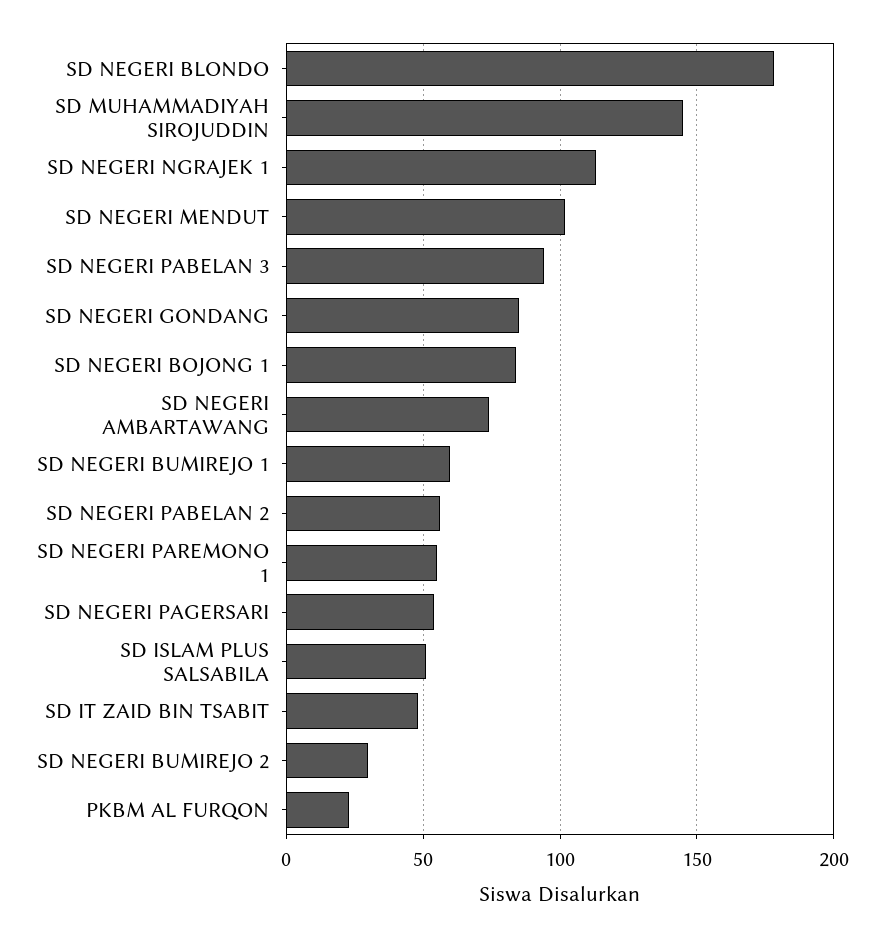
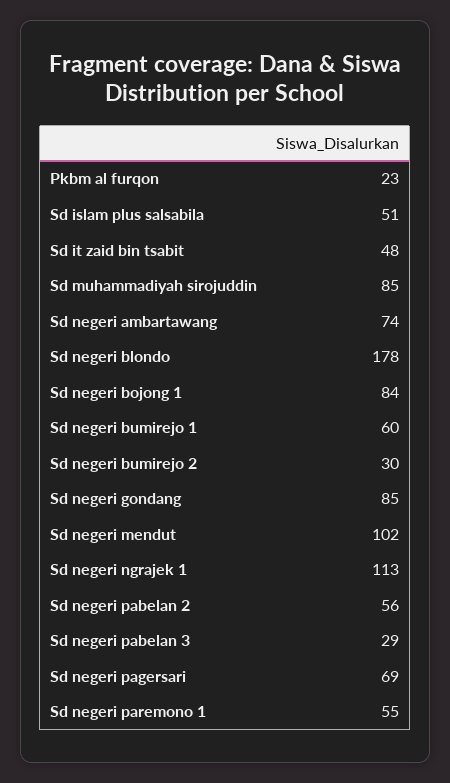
  {
    "SD NEGERI BLONDO": 178,
-   "SD MUHAMMADIYAH SIROJUDDIN": 145,
+   "SD MUHAMMADIYAH SIROJUDDIN": 85,
    "SD NEGERI NGRAJEK 1": 113,
    "SD NEGERI MENDUT": 102,
-   "SD NEGERI PABELAN 3": 95,
+   "SD NEGERI PABELAN 3": 29,
    "SD NEGERI GONDANG": 85,
    "SD NEGERI BOJONG 1": 84,
    "SD NEGERI AMBARTAWANG": 74,
    "SD NEGERI BUMIREJO 1": 60,
    "SD NEGERI PABELAN 2": 56,
    "SD NEGERI PAREMONO 1": 55,
-   "SD NEGERI PAGERSARI": 55,
+   "SD NEGERI PAGERSARI": 69,
    "SD ISLAM PLUS SALSABILA": 51,
    "SD IT ZAID BIN TSABIT": 48,
    "SD NEGERI BUMIREJO 2": 30,
    "PKBM AL FURQON": 23
  }

